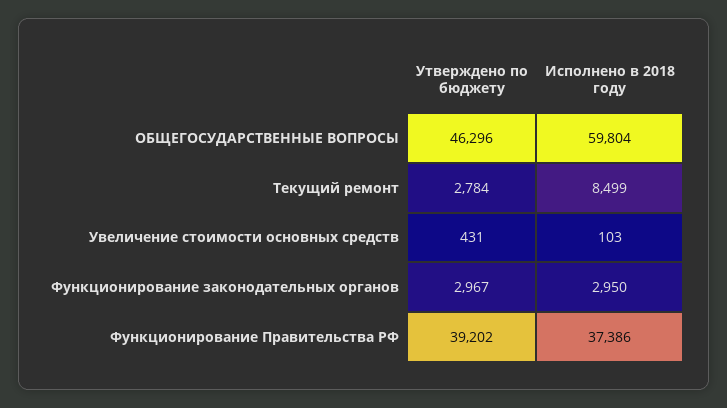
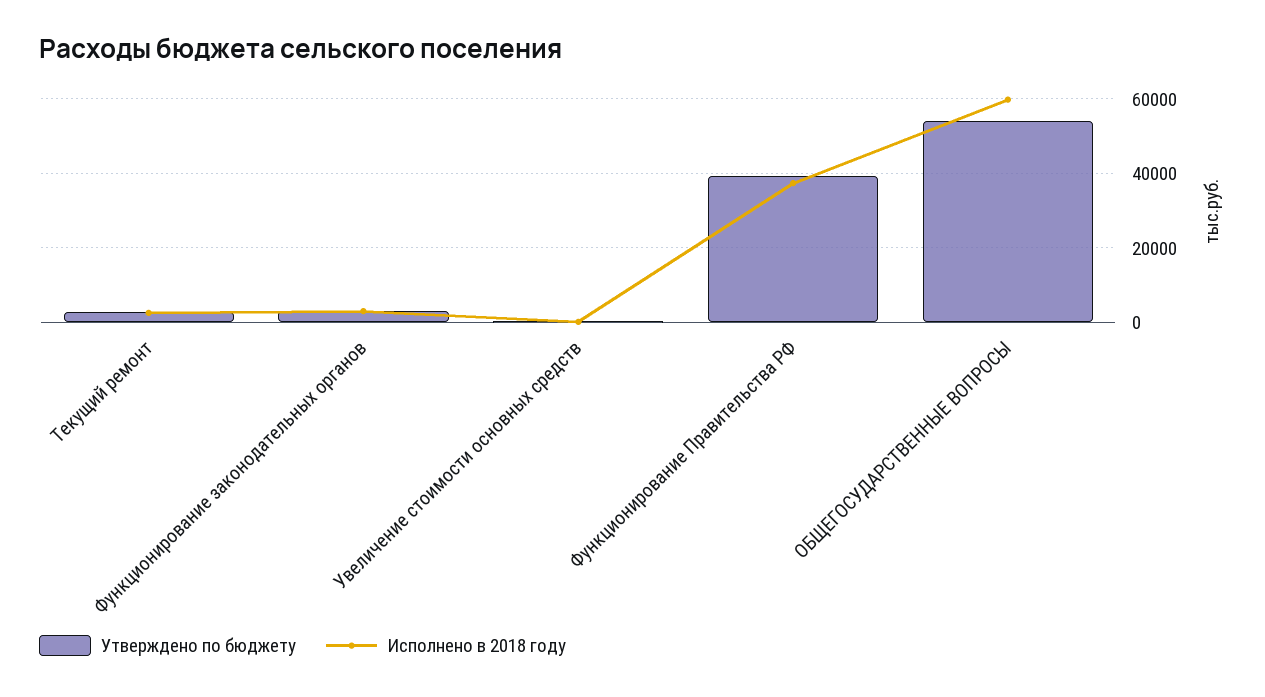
  {
    "Утверждено по бюджету": {
-     "ОБЩЕГОСУДАРСТВЕННЫЕ ВОПРОСЫ": 46296,
+     "ОБЩЕГОСУДАРСТВЕННЫЕ ВОПРОСЫ": 54000,
      "Текущий ремонт": 2784,
      "Увеличение стоимости основных средств": 431,
      "Функционирование законодательных органов": 2967,
      "Функционирование Правительства РФ": 39202
    },
    "Исполнено в 2018 году": {
      "ОБЩЕГОСУДАРСТВЕННЫЕ ВОПРОСЫ": 59804,
-     "Текущий ремонт": 8499,
+     "Текущий ремонт": 2000,
      "Увеличение стоимости основных средств": 103,
      "Функционирование законодательных органов": 2950,
      "Функционирование Правительства РФ": 37386
    }
  }

